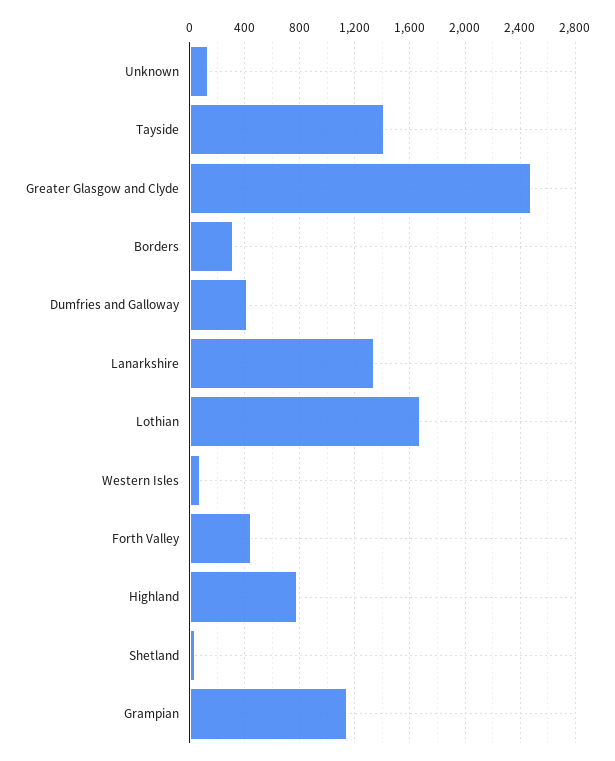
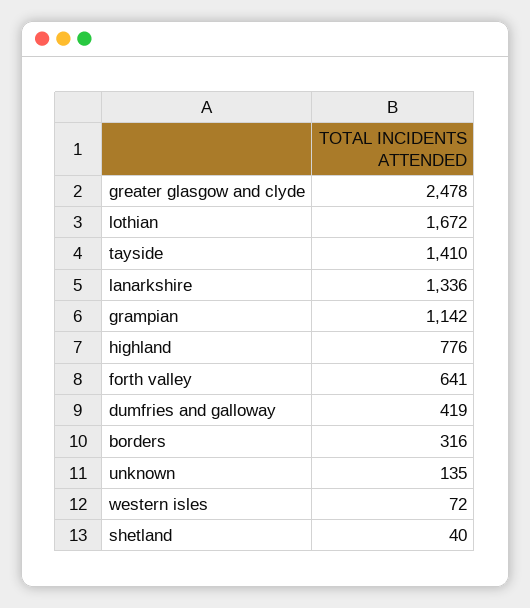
  {
    "Unknown": 135,
    "Tayside": 1410,
    "Greater Glasgow and Clyde": 2478,
    "Borders": 316,
    "Dumfries and Galloway": 419,
    "Lanarkshire": 1336,
    "Lothian": 1672,
    "Western Isles": 72,
-   "Forth Valley": 450,
+   "Forth Valley": 641,
    "Highland": 776,
    "Shetland": 40,
    "Grampian": 1142
  }

